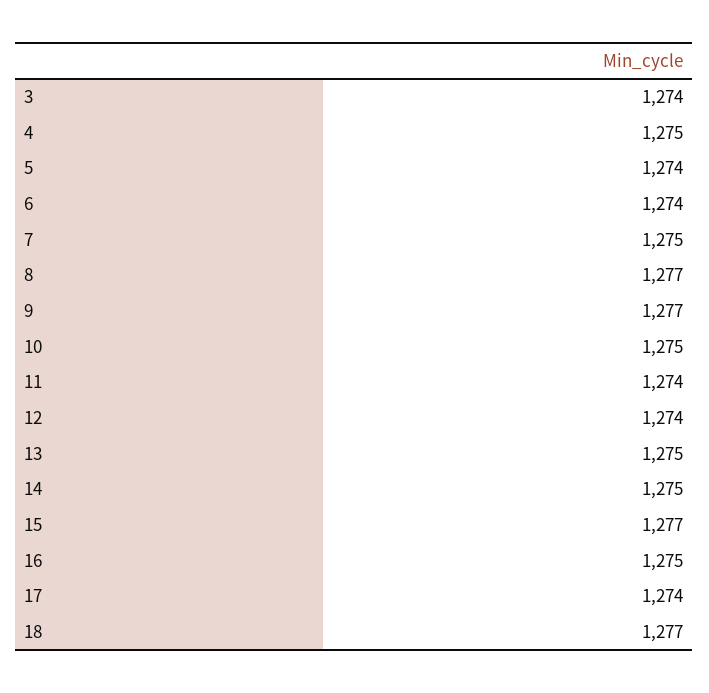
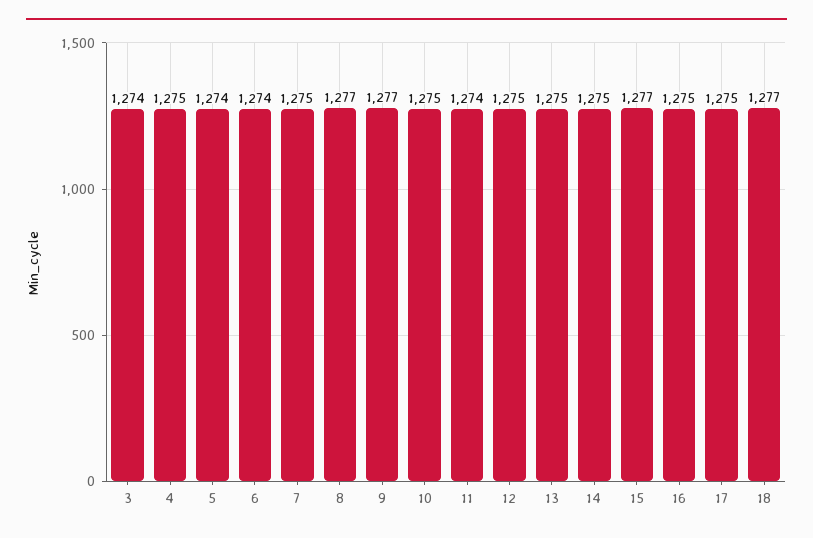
  {
    "3": 1274,
    "4": 1275,
    "5": 1274,
    "6": 1274,
    "7": 1275,
    "8": 1277,
    "9": 1277,
    "10": 1275,
    "11": 1274,
-   "12": 1274,
+   "12": 1275,
    "13": 1275,
    "14": 1275,
    "15": 1277,
    "16": 1275,
-   "17": 1274,
+   "17": 1275,
    "18": 1277
  }

